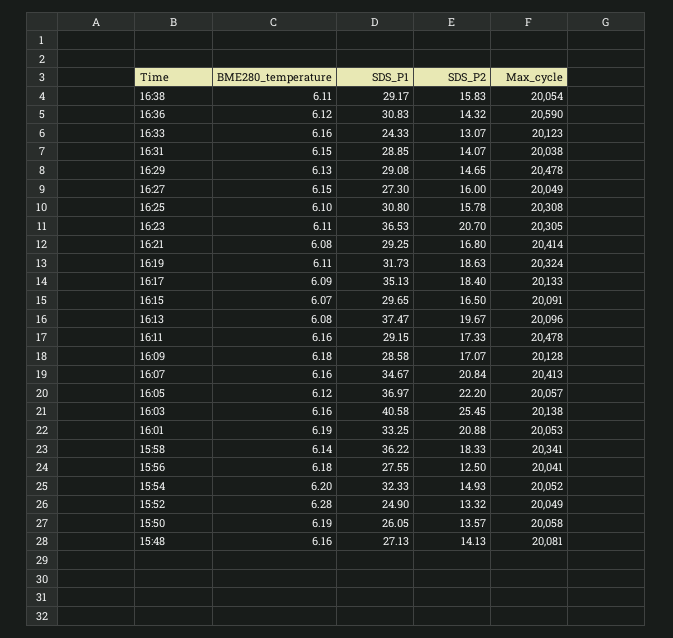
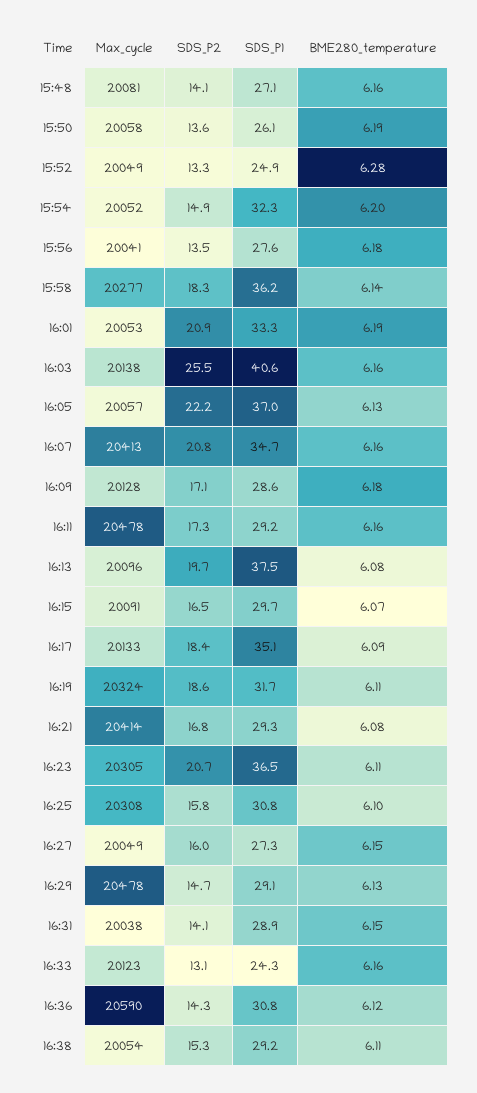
  {
    "BME280_temperature": {
      "16:38": 6.11,
      "16:36": 6.12,
      "16:33": 6.16,
      "16:31": 6.15,
      "16:29": 6.13,
      "16:27": 6.15,
      "16:25": 6.1,
      "16:23": 6.11,
      "16:21": 6.08,
      "16:19": 6.11,
      "16:17": 6.09,
      "16:15": 6.07,
      "16:13": 6.08,
      "16:11": 6.16,
      "16:09": 6.18,
      "16:07": 6.16,
-     "16:05": 6.12,
+     "16:05": 6.13,
      "16:03": 6.16,
      "16:01": 6.19,
      "15:58": 6.14,
      "15:56": 6.18,
      "15:54": 6.2,
      "15:52": 6.28,
      "15:50": 6.19,
      "15:48": 6.16
    },
    "SDS_P1": {
      "16:38": 29.17,
      "16:36": 30.83,
      "16:33": 24.33,
      "16:31": 28.85,
      "16:29": 29.08,
      "16:27": 27.3,
      "16:25": 30.8,
      "16:23": 36.53,
      "16:21": 29.25,
      "16:19": 31.73,
      "16:17": 35.13,
      "16:15": 29.65,
      "16:13": 37.47,
      "16:11": 29.15,
      "16:09": 28.58,
      "16:07": 34.67,
      "16:05": 36.97,
      "16:03": 40.58,
      "16:01": 33.25,
      "15:58": 36.22,
      "15:56": 27.55,
      "15:54": 32.33,
      "15:52": 24.9,
      "15:50": 26.05,
      "15:48": 27.13
    },
    "SDS_P2": {
-     "16:38": 15.83,
+     "16:38": 15.3,
      "16:36": 14.32,
      "16:33": 13.07,
      "16:31": 14.07,
      "16:29": 14.65,
      "16:27": 16,
      "16:25": 15.78,
      "16:23": 20.7,
      "16:21": 16.8,
      "16:19": 18.63,
      "16:17": 18.4,
      "16:15": 16.5,
      "16:13": 19.67,
      "16:11": 17.33,
      "16:09": 17.07,
      "16:07": 20.84,
      "16:05": 22.2,
      "16:03": 25.45,
      "16:01": 20.88,
      "15:58": 18.33,
-     "15:56": 12.5,
+     "15:56": 13.5,
      "15:54": 14.93,
      "15:52": 13.32,
      "15:50": 13.57,
      "15:48": 14.13
    },
    "Max_cycle": {
      "16:38": 20054,
      "16:36": 20590,
      "16:33": 20123,
      "16:31": 20038,
      "16:29": 20478,
      "16:27": 20049,
      "16:25": 20308,
      "16:23": 20305,
      "16:21": 20414,
      "16:19": 20324,
      "16:17": 20133,
      "16:15": 20091,
      "16:13": 20096,
      "16:11": 20478,
      "16:09": 20128,
      "16:07": 20413,
      "16:05": 20057,
      "16:03": 20138,
      "16:01": 20053,
-     "15:58": 20341,
+     "15:58": 20277,
      "15:56": 20041,
      "15:54": 20052,
      "15:52": 20049,
      "15:50": 20058,
      "15:48": 20081
    }
  }

